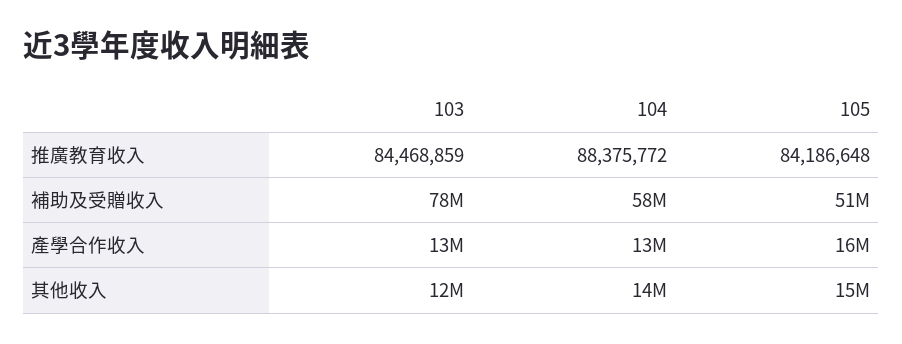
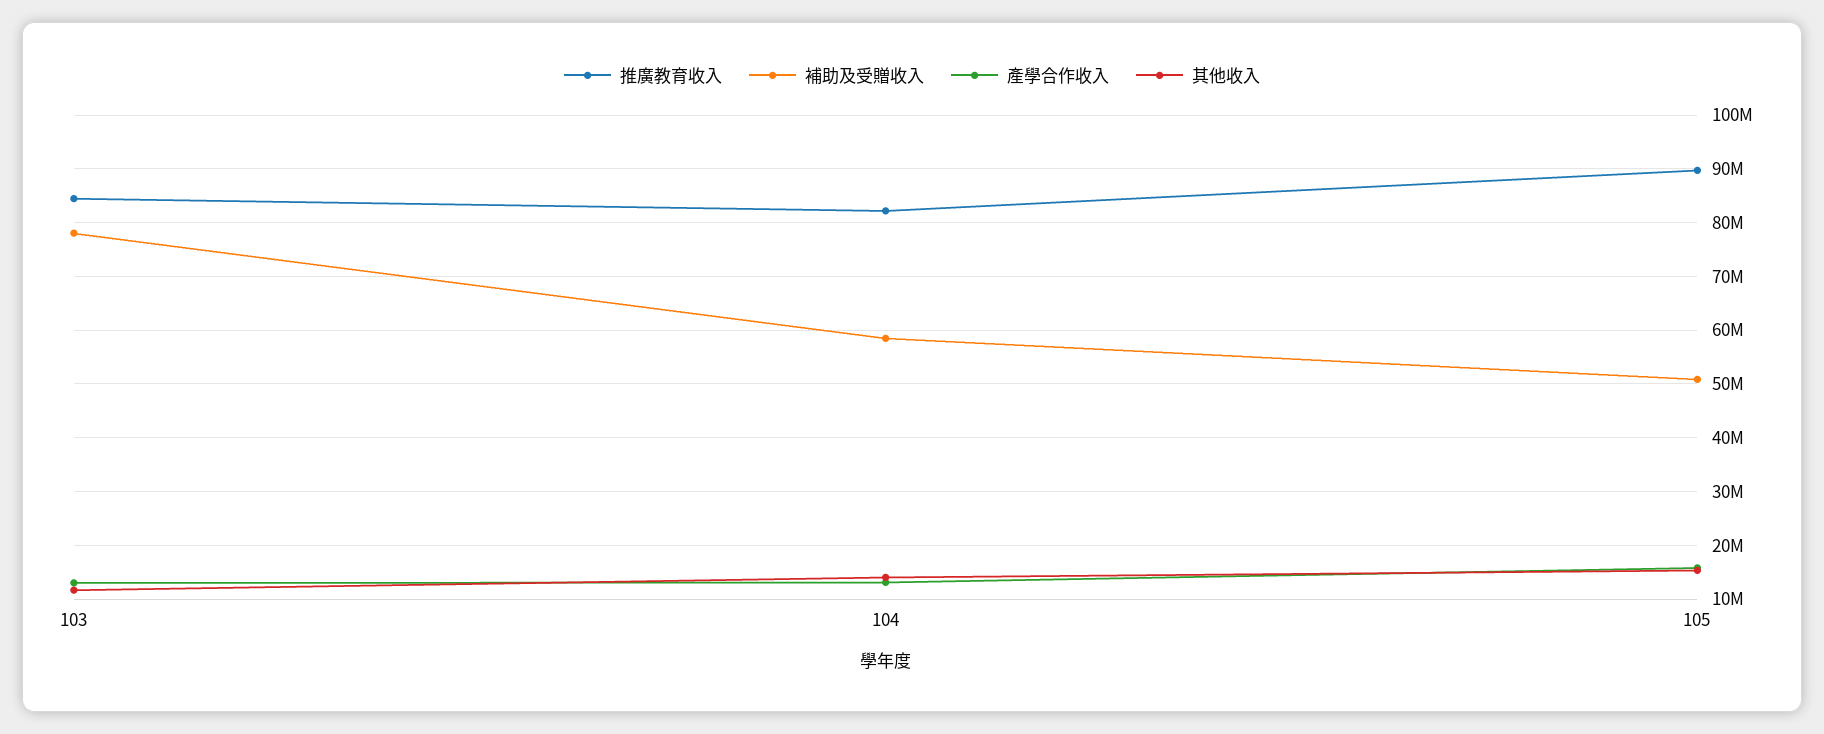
  {
    "推廣教育收入": {
      "103": 84468859,
-     "104": 88375772,
+     "104": 82000000,
-     "105": 84186648
+     "105": 90000000
    },
    "補助及受贈收入": {
      "103": 78000000,
      "104": 58000000,
      "105": 51000000
    },
    "產學合作收入": {
      "103": 13000000,
      "104": 13000000,
      "105": 16000000
    },
    "其他收入": {
      "103": 12000000,
      "104": 14000000,
      "105": 15000000
    }
  }

